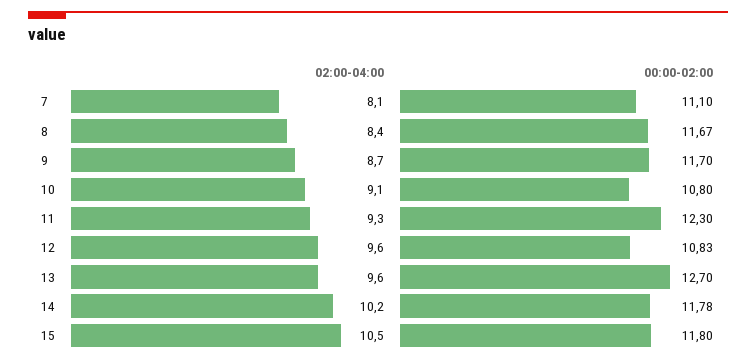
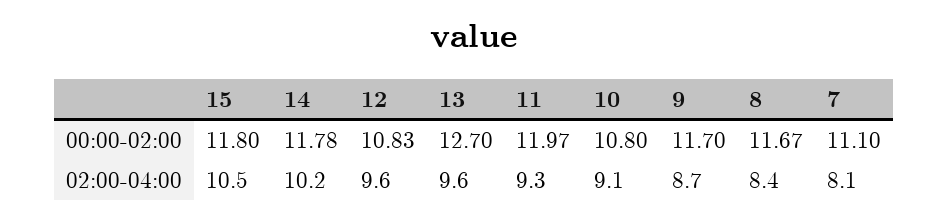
  {
    "02:00-04:00": {
      "7": 8.1,
      "8": 8.4,
      "9": 8.7,
      "10": 9.1,
      "11": 9.3,
      "12": 9.6,
      "13": 9.6,
      "14": 10.2,
      "15": 10.5
    },
    "00:00-02:00": {
      "7": 11.1,
      "8": 11.67,
      "9": 11.7,
      "10": 10.8,
-     "11": 12.3,
+     "11": 11.97,
      "12": 10.83,
      "13": 12.7,
      "14": 11.78,
      "15": 11.8
    }
  }

